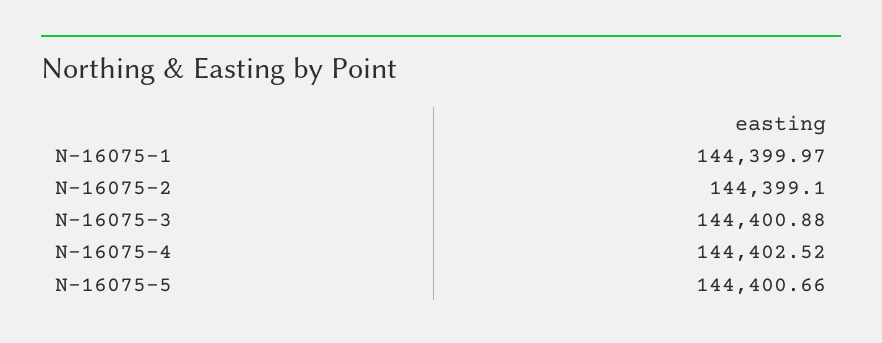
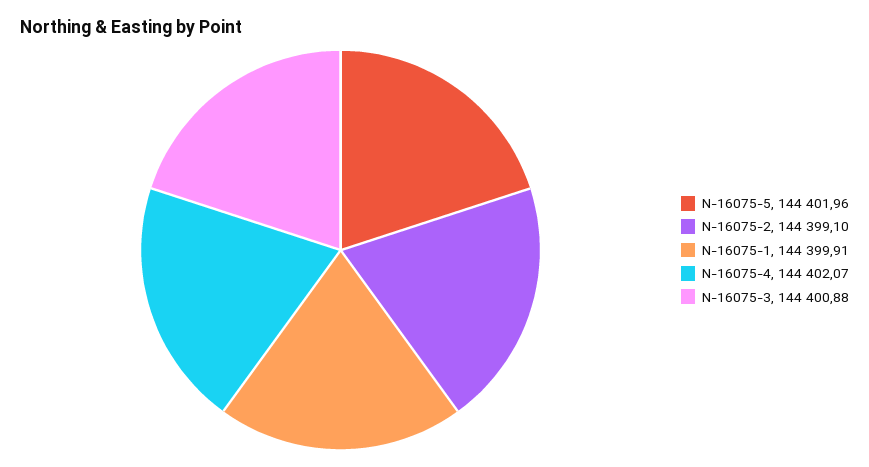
  {
-   "N-16075-1": 144399.97,
+   "N-16075-1": 144399.91,
    "N-16075-2": 144399.1,
    "N-16075-3": 144400.88,
-   "N-16075-4": 144402.52,
+   "N-16075-4": 144402.07,
-   "N-16075-5": 144400.66
+   "N-16075-5": 144401.96
  }

